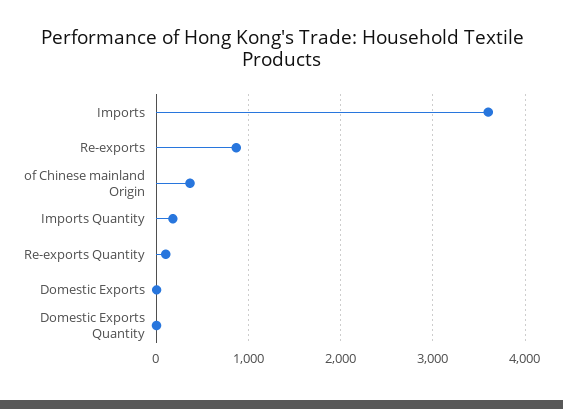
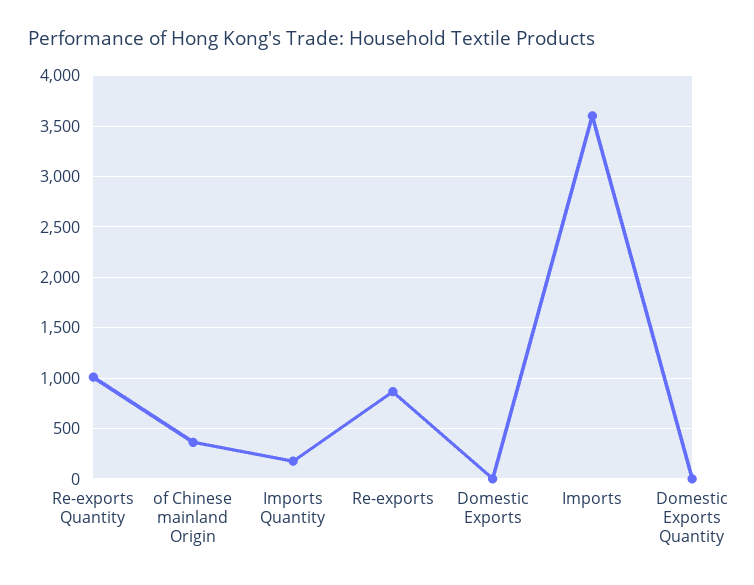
  {
    "Imports": 3600,
    "Re-exports": 900,
    "of Chinese mainland Origin": 400,
    "Imports Quantity": 200,
-   "Re-exports Quantity": 100,
+   "Re-exports Quantity": 1000,
    "Domestic Exports": 0,
    "Domestic Exports Quantity": 0
  }

